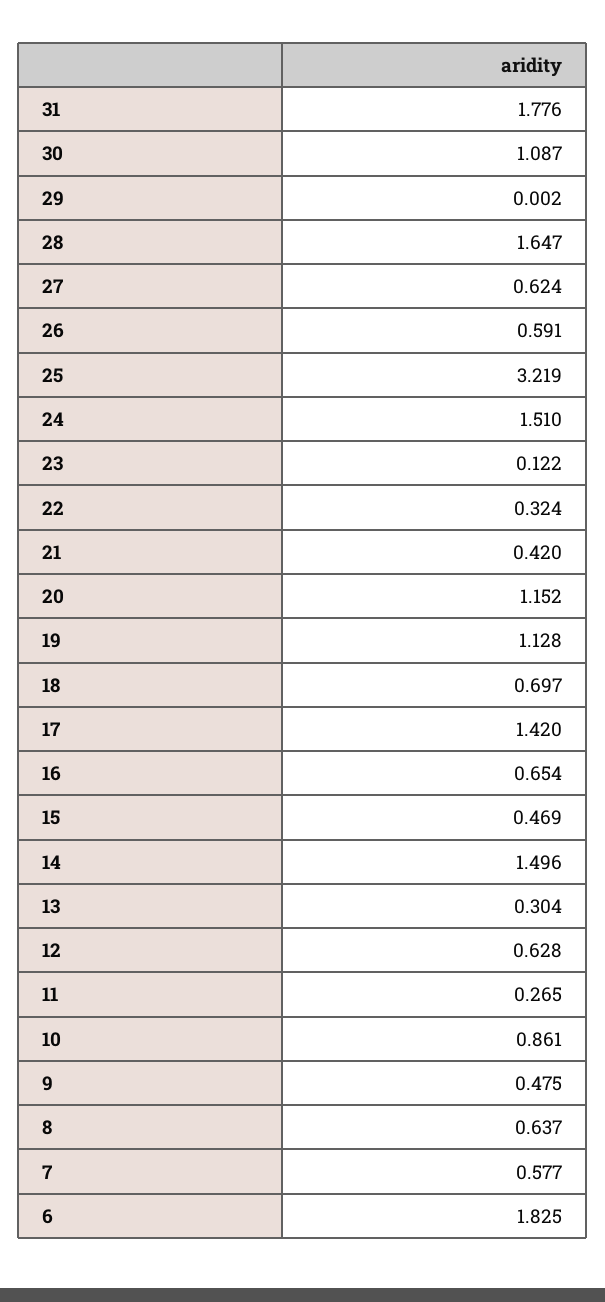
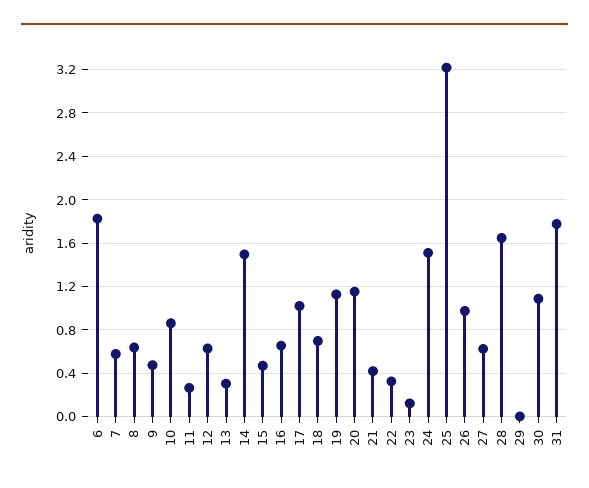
  {
    "31": 1.776,
    "30": 1.087,
    "29": 0.002,
    "28": 1.647,
    "27": 0.624,
-   "26": 0.591,
+   "26": 1,
    "25": 3.219,
    "24": 1.51,
    "23": 0.122,
    "22": 0.324,
    "21": 0.42,
    "20": 1.152,
    "19": 1.128,
    "18": 0.697,
-   "17": 1.42,
+   "17": 1,
    "16": 0.654,
    "15": 0.469,
    "14": 1.496,
    "13": 0.304,
    "12": 0.628,
    "11": 0.265,
    "10": 0.861,
    "9": 0.475,
    "8": 0.637,
    "7": 0.577,
    "6": 1.825
  }

